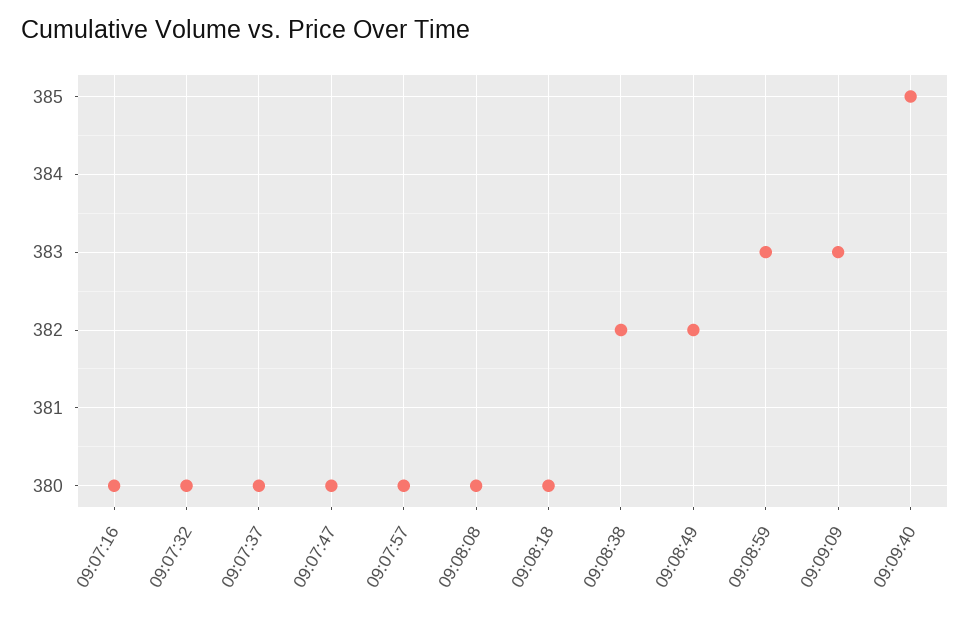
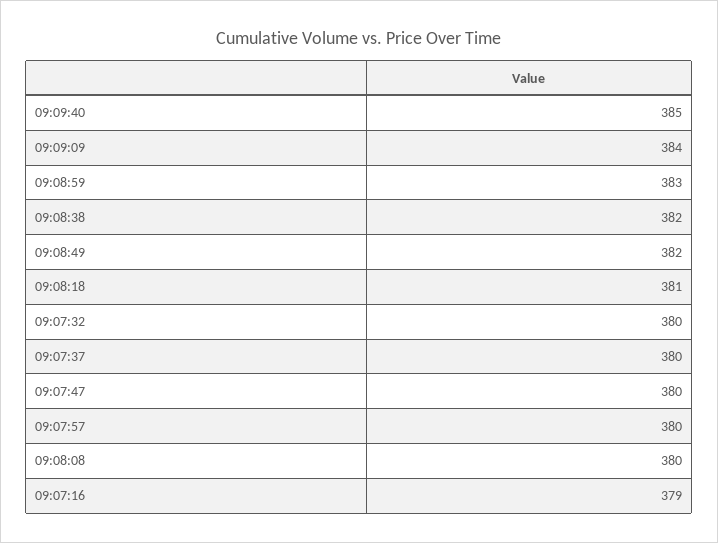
  {
-   "09:07:16": 380,
+   "09:07:16": 379,
    "09:07:32": 380,
    "09:07:37": 380,
    "09:07:47": 380,
    "09:07:57": 380,
    "09:08:08": 380,
-   "09:08:18": 380,
+   "09:08:18": 381,
    "09:08:38": 382,
    "09:08:49": 382,
    "09:08:59": 383,
-   "09:09:09": 383,
+   "09:09:09": 384,
    "09:09:40": 385
  }

